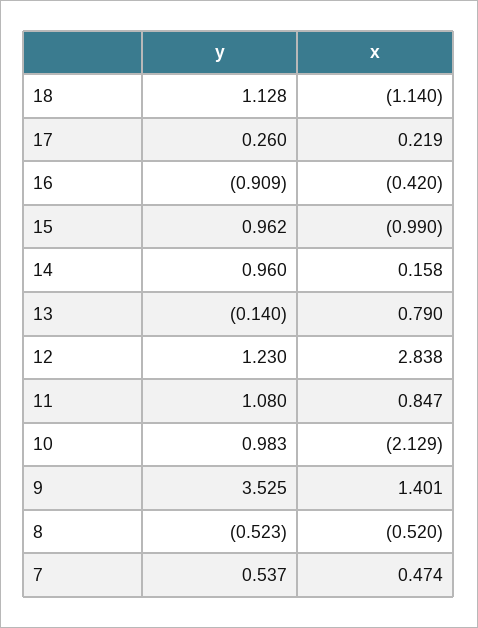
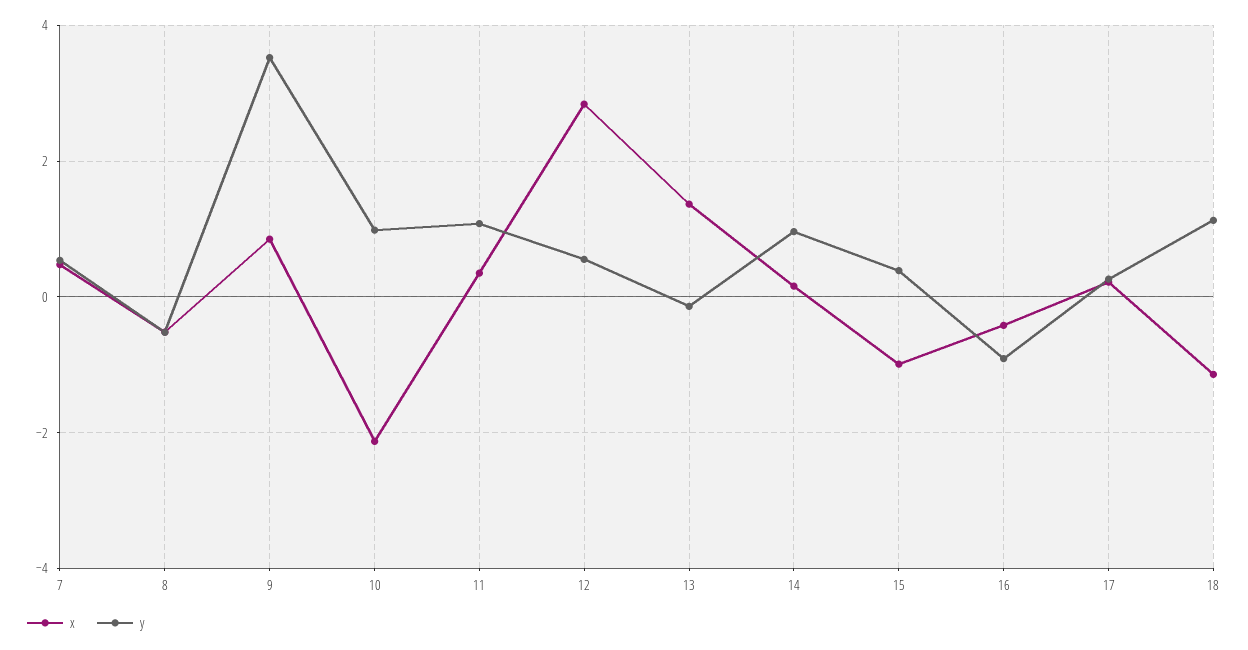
  {
    "y": {
      "18": 1.128,
      "17": 0.26,
      "16": -0.909,
-     "15": 0.962,
+     "15": 0.4,
      "14": 0.96,
      "13": -0.14,
-     "12": 1.23,
+     "12": 0.6,
      "11": 1.08,
      "10": 0.983,
      "9": 3.525,
      "8": -0.523,
      "7": 0.537
    },
    "x": {
      "18": -1.14,
      "17": 0.219,
      "16": -0.42,
      "15": -0.99,
      "14": 0.158,
-     "13": 0.79,
+     "13": 1.4,
      "12": 2.838,
-     "11": 0.847,
+     "11": 0.4,
      "10": -2.129,
-     "9": 1.401,
+     "9": 0.8,
      "8": -0.52,
      "7": 0.474
    }
  }

